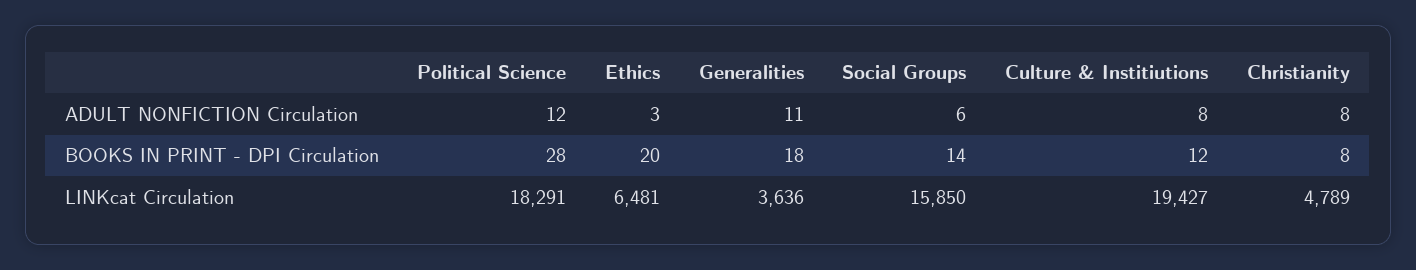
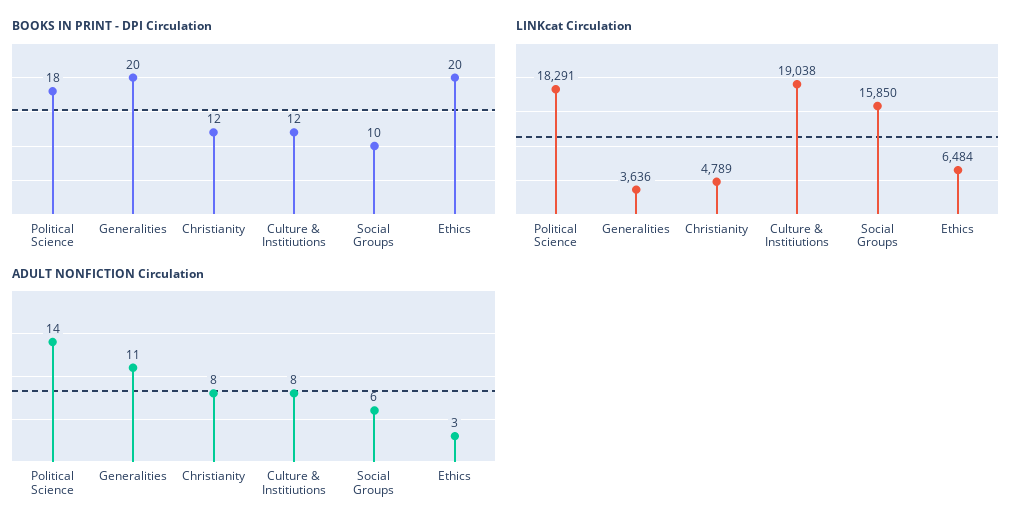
  {
    "ADULT NONFICTION Circulation": {
-     "Political Science": 12,
+     "Political Science": 14,
      "Ethics": 3,
      "Generalities": 11,
      "Social Groups": 6,
      "Culture & Institiutions": 8,
      "Christianity": 8
    },
    "BOOKS IN PRINT - DPI Circulation": {
-     "Political Science": 28,
+     "Political Science": 18,
      "Ethics": 20,
-     "Generalities": 18,
+     "Generalities": 20,
-     "Social Groups": 14,
+     "Social Groups": 10,
      "Culture & Institiutions": 12,
-     "Christianity": 8
+     "Christianity": 12
    },
    "LINKcat Circulation": {
      "Political Science": 18291,
-     "Ethics": 6481,
+     "Ethics": 6484,
      "Generalities": 3636,
      "Social Groups": 15850,
-     "Culture & Institiutions": 19427,
+     "Culture & Institiutions": 19038,
      "Christianity": 4789
    }
  }

